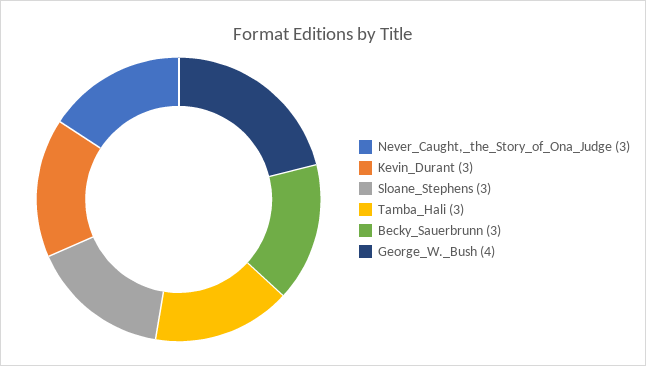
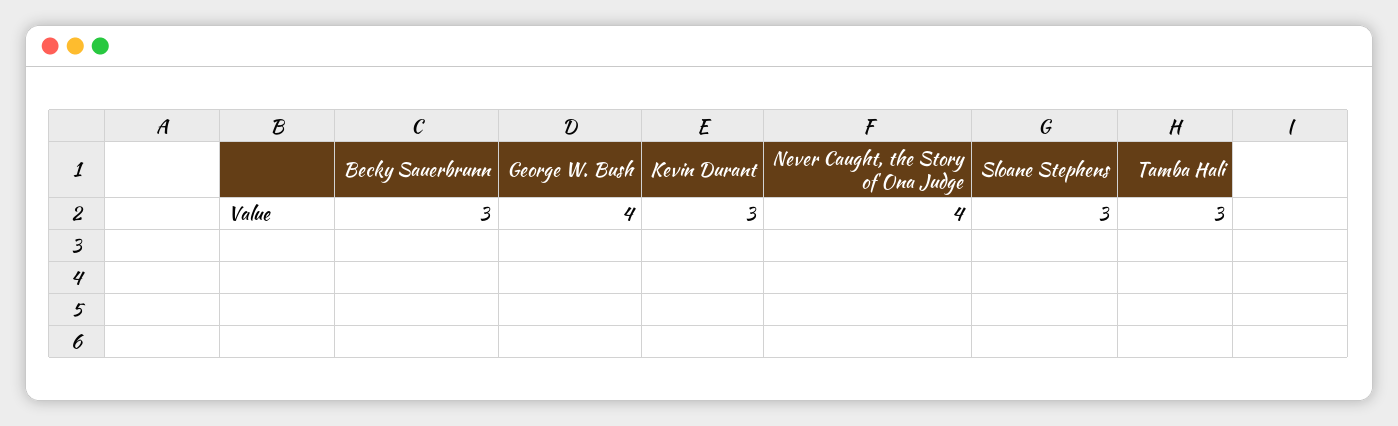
  {
-   "Never_Caught,_the_Story_of_Ona_Judge": 3,
+   "Never_Caught,_the_Story_of_Ona_Judge": 4,
    "Kevin_Durant": 3,
    "Sloane_Stephens": 3,
    "Tamba_Hali": 3,
    "Becky_Sauerbrunn": 3,
    "George_W._Bush": 4
  }

